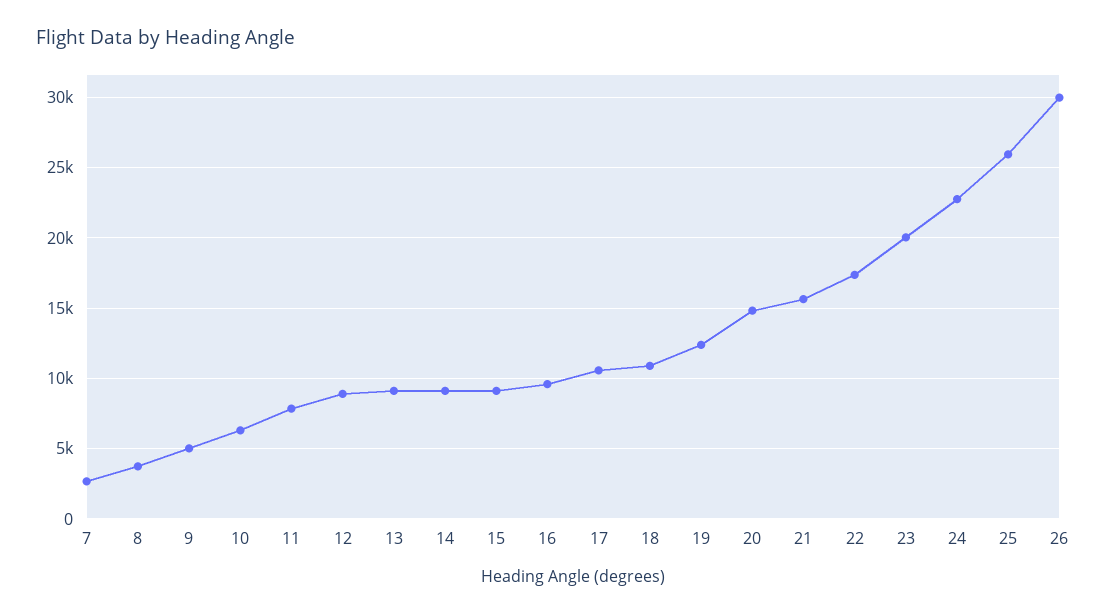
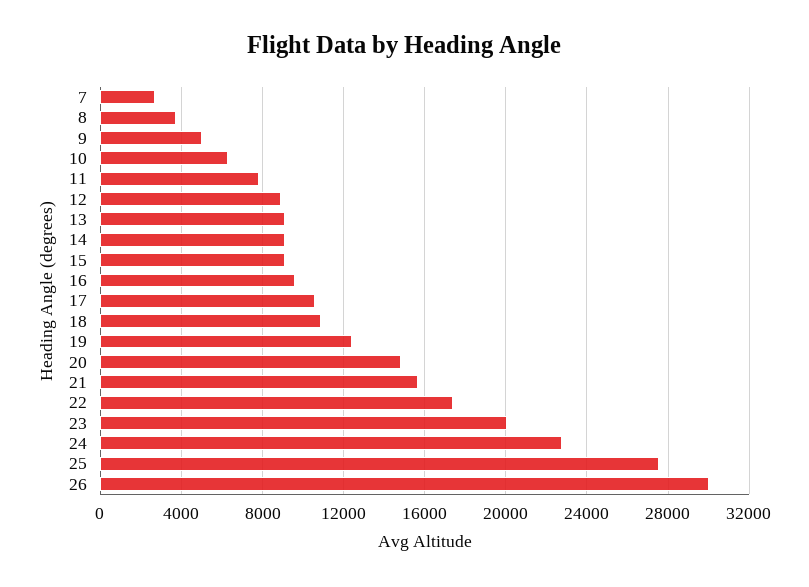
  {
    "7": 2500,
    "8": 4000,
    "9": 5000,
    "10": 6500,
    "11": 8000,
    "12": 9000,
    "13": 9000,
    "14": 9000,
    "15": 9000,
    "16": 9500,
    "17": 10500,
    "18": 11000,
    "19": 12500,
    "20": 15000,
    "21": 15500,
    "22": 17500,
    "23": 20000,
    "24": 23000,
-   "25": 26000,
+   "25": 27500,
    "26": 30000
  }

